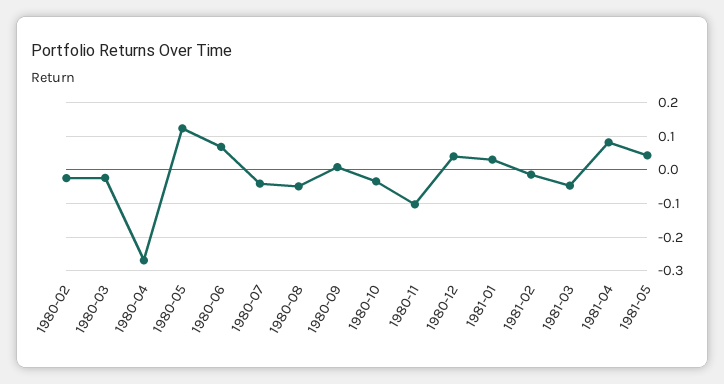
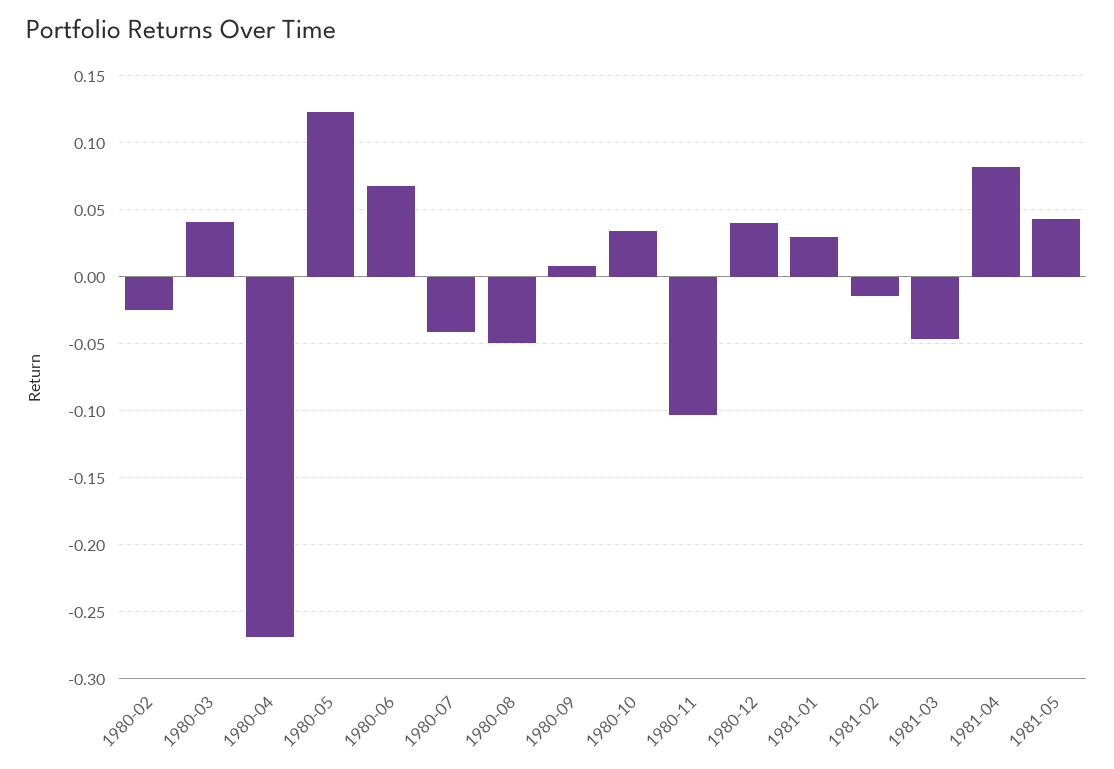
  {
    "1980-02": -0.025,
-   "1980-03": -0.02,
+   "1980-03": 0.04,
    "1980-04": -0.27,
    "1980-05": 0.125,
    "1980-06": 0.07,
    "1980-07": -0.04,
    "1980-08": -0.05,
    "1980-09": 0.01,
-   "1980-10": -0.04,
+   "1980-10": 0.035,
    "1980-11": -0.105,
    "1980-12": 0.04,
    "1981-01": 0.03,
    "1981-02": -0.015,
    "1981-03": -0.045,
    "1981-04": 0.08,
    "1981-05": 0.045
  }

